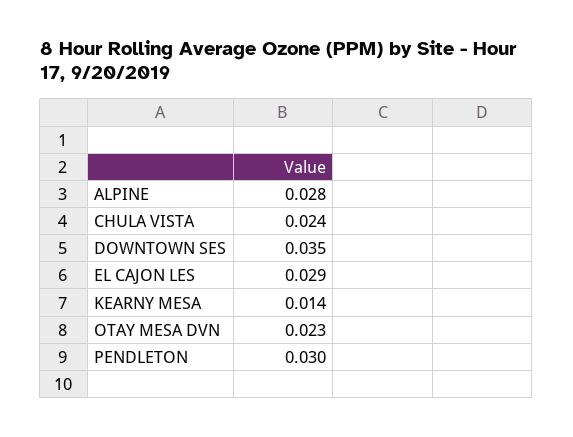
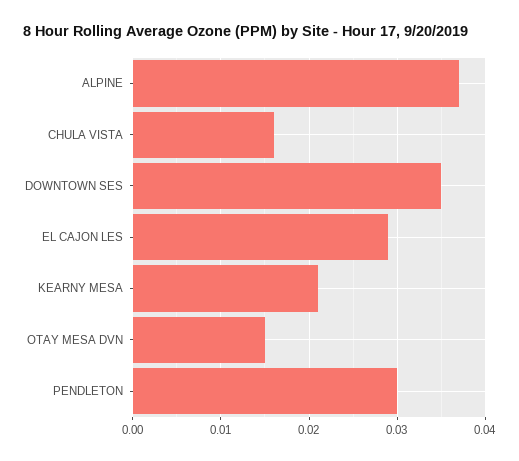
  {
-   "ALPINE": 0.028,
+   "ALPINE": 0.037,
-   "CHULA VISTA": 0.024,
+   "CHULA VISTA": 0.016,
    "DOWNTOWN SES": 0.035,
    "EL CAJON LES": 0.029,
-   "KEARNY MESA": 0.014,
+   "KEARNY MESA": 0.021,
-   "OTAY MESA DVN": 0.023,
+   "OTAY MESA DVN": 0.015,
    "PENDLETON": 0.03
  }

